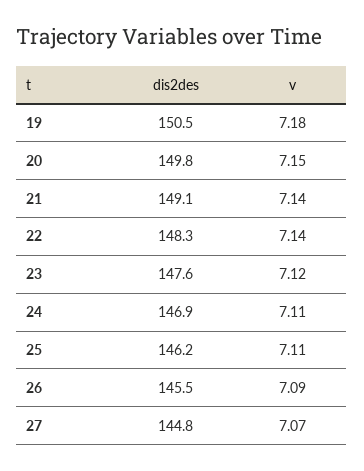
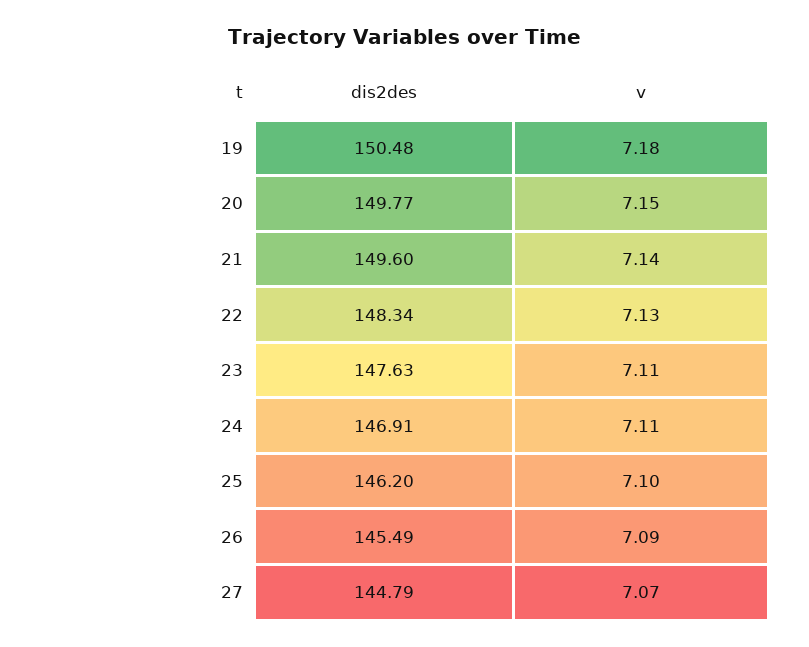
  {
    "dis2des": {
      "19": 150.48,
      "20": 149.77,
-     "21": 149.1,
+     "21": 149.6,
      "22": 148.34,
      "23": 147.63,
      "24": 146.91,
      "25": 146.2,
      "26": 145.49,
      "27": 144.79
    },
    "v": {
      "19": 7.18,
      "20": 7.15,
      "21": 7.14,
-     "22": 7.14,
+     "22": 7.13,
-     "23": 7.12,
+     "23": 7.11,
      "24": 7.11,
-     "25": 7.11,
+     "25": 7.1,
      "26": 7.09,
      "27": 7.07
    }
  }

